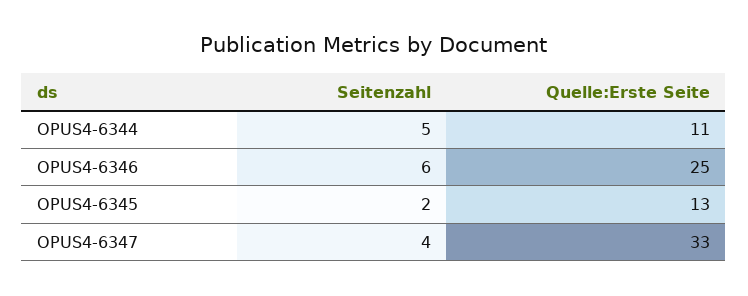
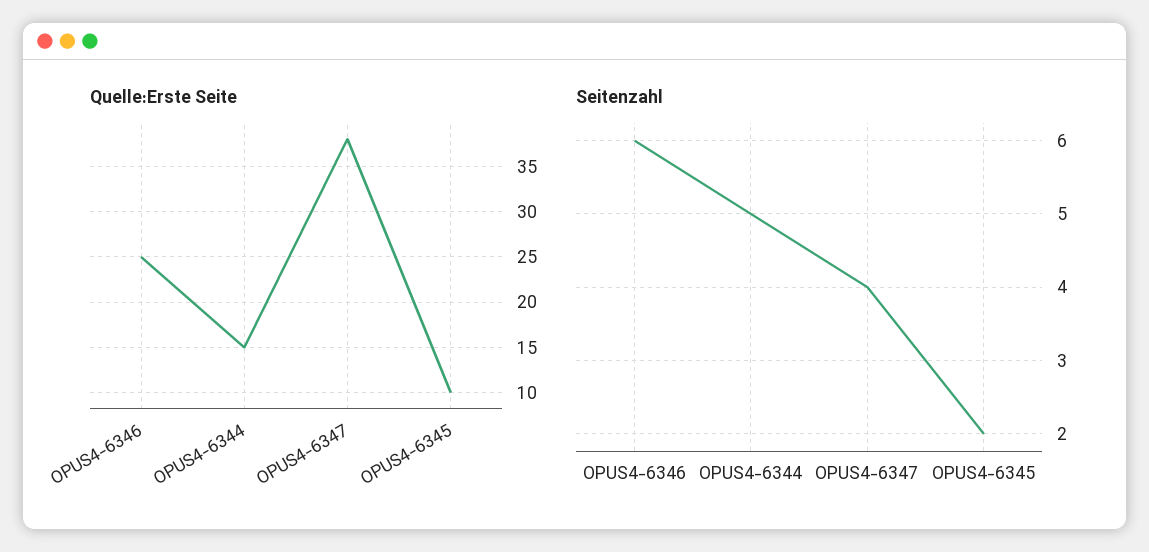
  {
    "Seitenzahl": {
      "OPUS4-6344": 5,
      "OPUS4-6346": 6,
      "OPUS4-6345": 2,
      "OPUS4-6347": 4
    },
    "Quelle:Erste Seite": {
-     "OPUS4-6344": 11,
+     "OPUS4-6344": 15,
      "OPUS4-6346": 25,
-     "OPUS4-6345": 13,
+     "OPUS4-6345": 10,
-     "OPUS4-6347": 33
+     "OPUS4-6347": 38
    }
  }

